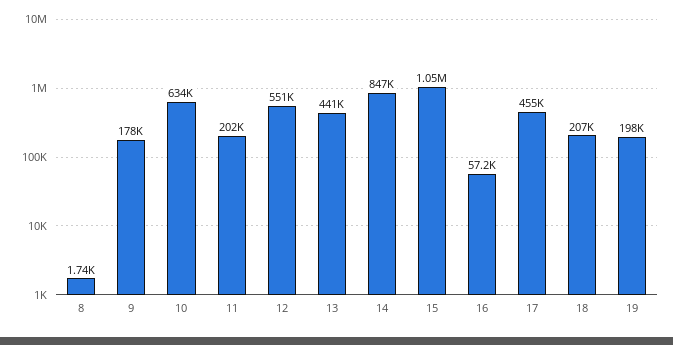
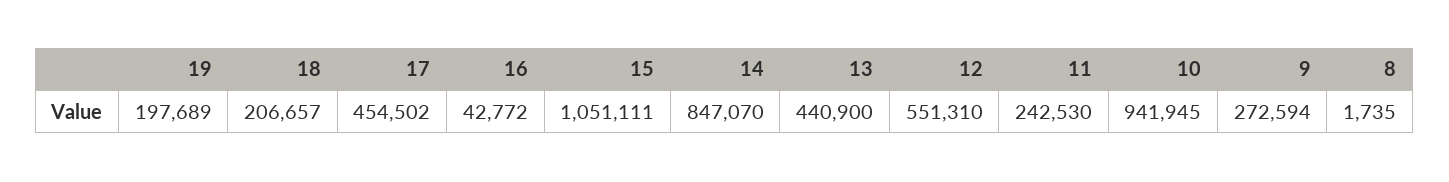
  {
    "8": 1735,
-   "9": 178000,
+   "9": 272594,
-   "10": 634000,
+   "10": 941945,
-   "11": 202000,
+   "11": 242530,
    "12": 551310,
    "13": 440900,
    "14": 847070,
    "15": 1051111,
-   "16": 57200,
+   "16": 42772,
    "17": 454502,
    "18": 206657,
    "19": 197689
  }

